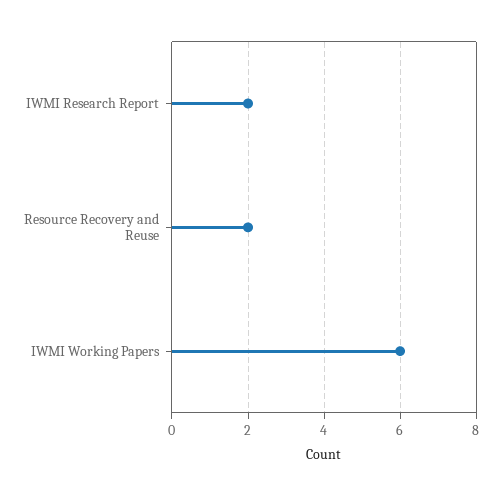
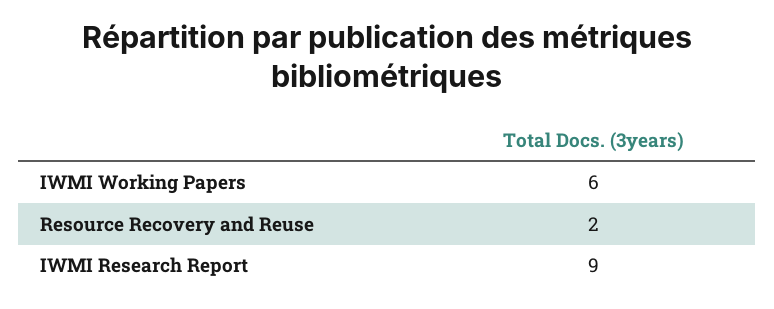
  {
-   "IWMI Research Report": 2,
+   "IWMI Research Report": 9,
    "Resource Recovery and Reuse": 2,
    "IWMI Working Papers": 6
  }

